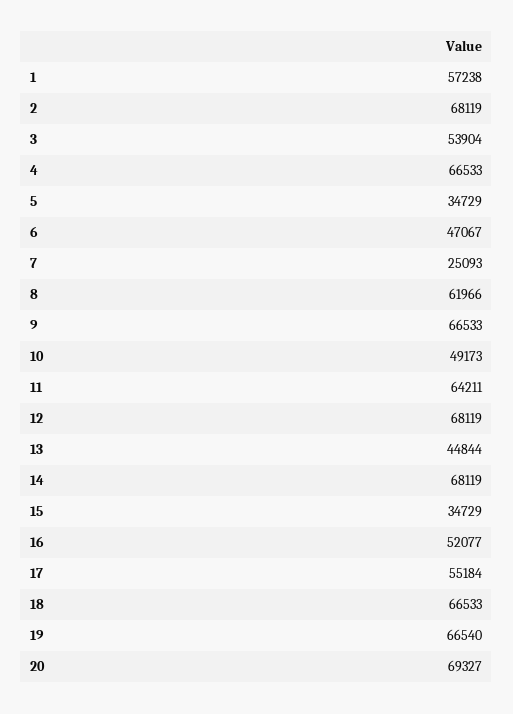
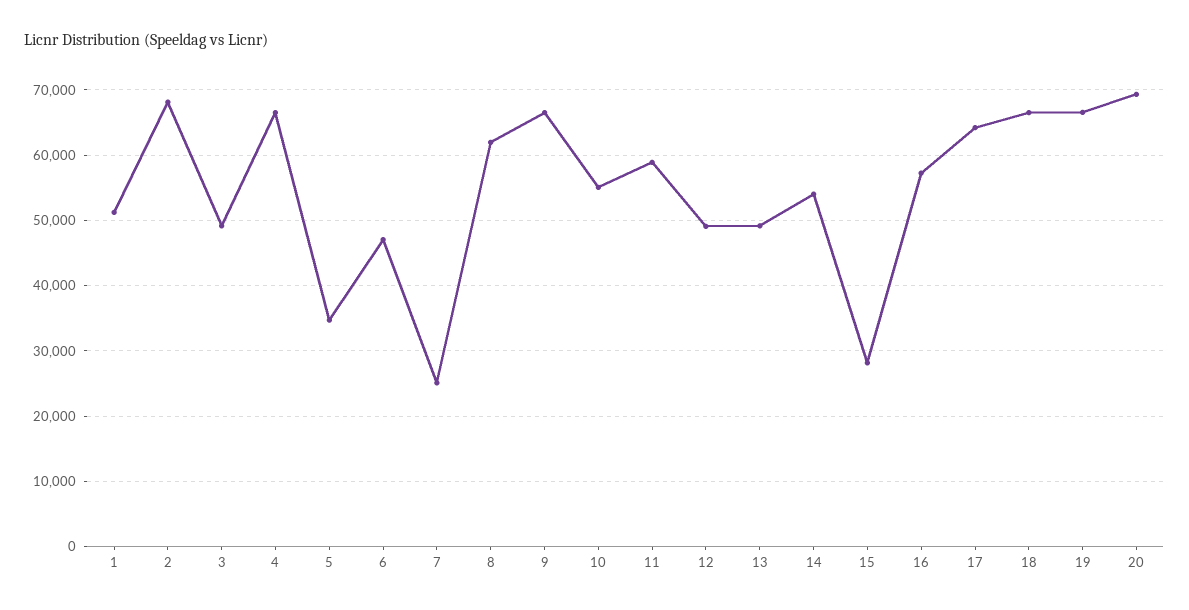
  {
-   "1": 57238,
+   "1": 51000,
    "2": 68119,
-   "3": 53904,
+   "3": 49000,
    "4": 66533,
    "5": 34729,
    "6": 47067,
    "7": 25093,
    "8": 61966,
    "9": 66533,
-   "10": 49173,
+   "10": 55000,
-   "11": 64211,
+   "11": 59000,
-   "12": 68119,
+   "12": 49000,
-   "13": 44844,
+   "13": 49000,
-   "14": 68119,
+   "14": 54000,
-   "15": 34729,
+   "15": 28000,
-   "16": 52077,
+   "16": 57000,
-   "17": 55184,
+   "17": 64000,
    "18": 66533,
    "19": 66540,
    "20": 69327
  }

